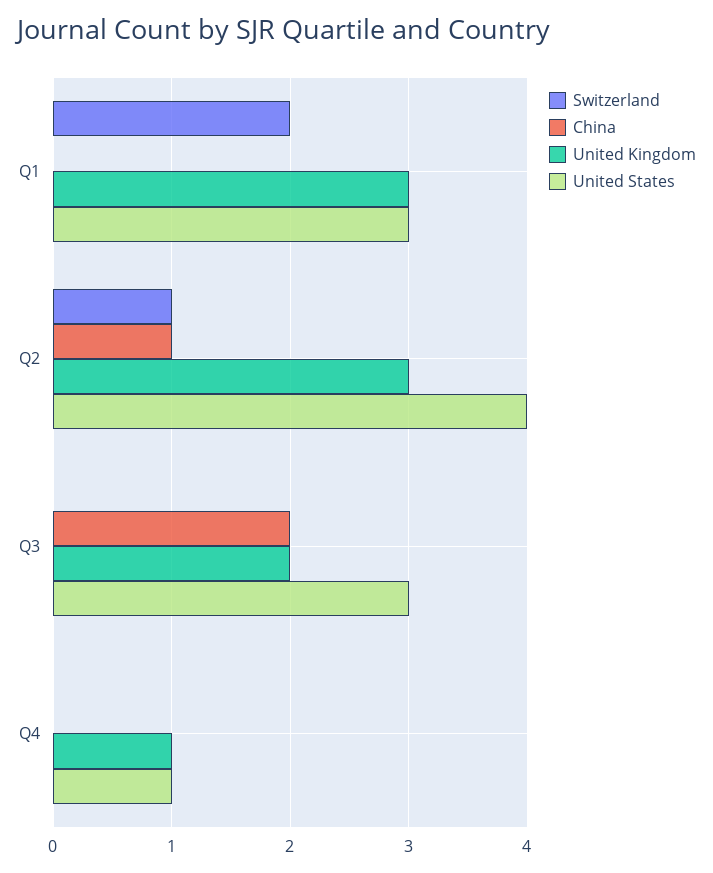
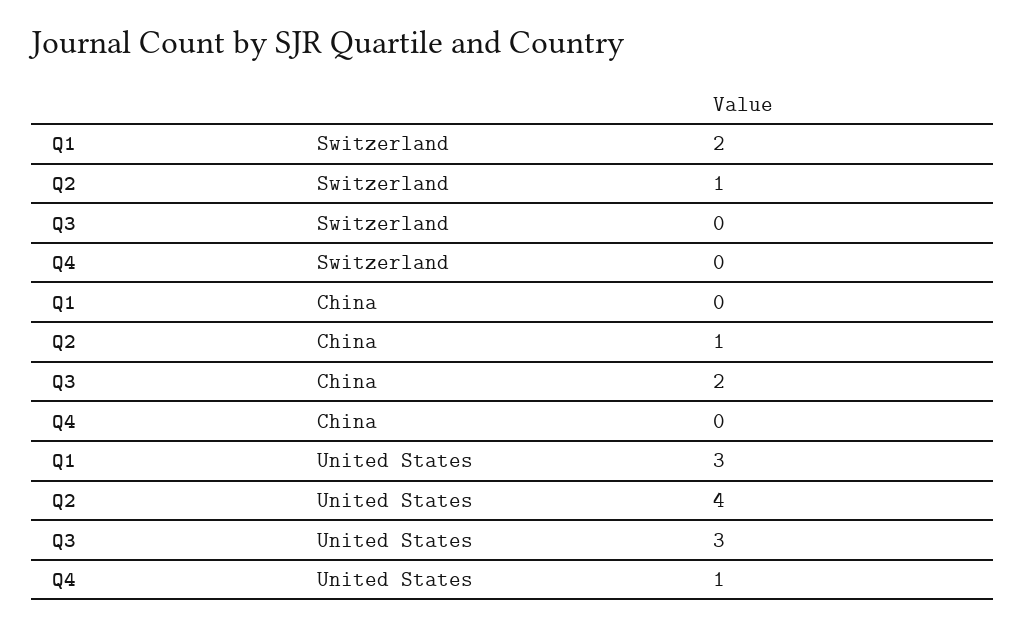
  {
    "Switzerland": {
      "Q1": 2,
      "Q2": 1,
      "Q3": 0,
      "Q4": 0
    },
    "China": {
      "Q1": 0,
      "Q2": 1,
      "Q3": 2,
      "Q4": 0
    },
-   "United Kingdom": {
-     "Q1": 3,
-     "Q2": 3,
-     "Q3": 2,
-     "Q4": 1
-   },
    "United States": {
      "Q1": 3,
      "Q2": 4,
      "Q3": 3,
      "Q4": 1
    }
  }

